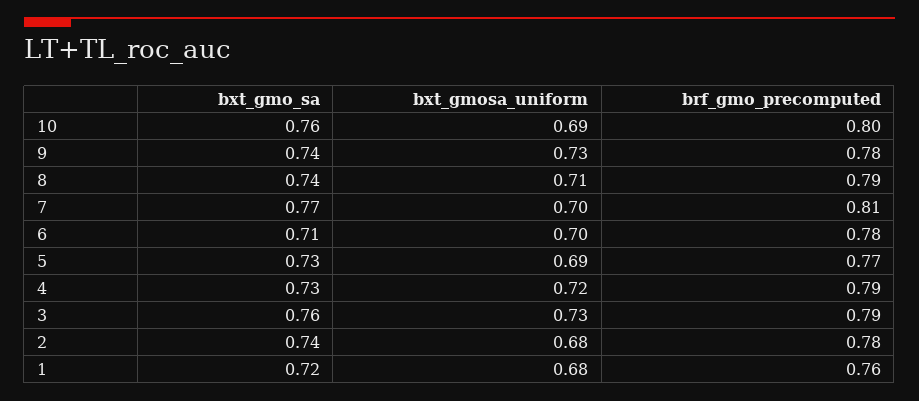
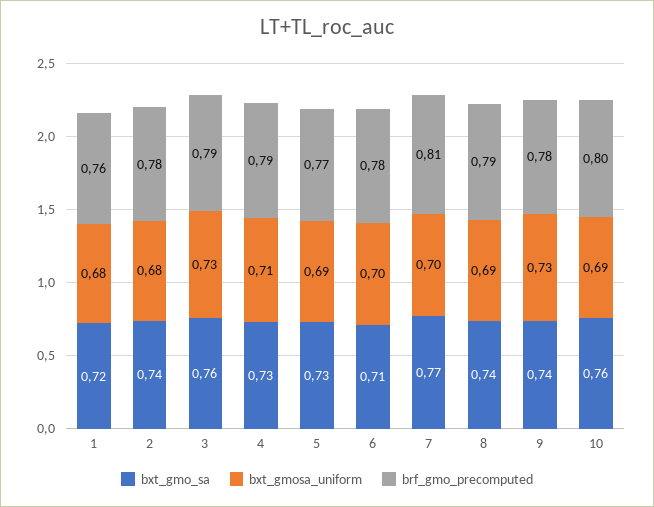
  {
    "bxt_gmo_sa": {
      "10": 0.76,
      "9": 0.74,
      "8": 0.74,
      "7": 0.77,
      "6": 0.71,
      "5": 0.73,
      "4": 0.73,
      "3": 0.76,
      "2": 0.74,
      "1": 0.72
    },
    "bxt_gmosa_uniform": {
      "10": 0.69,
      "9": 0.73,
-     "8": 0.71,
+     "8": 0.69,
      "7": 0.7,
      "6": 0.7,
      "5": 0.69,
-     "4": 0.72,
+     "4": 0.71,
      "3": 0.73,
      "2": 0.68,
      "1": 0.68
    },
    "brf_gmo_precomputed": {
      "10": 0.8,
      "9": 0.78,
      "8": 0.79,
      "7": 0.81,
      "6": 0.78,
      "5": 0.77,
      "4": 0.79,
      "3": 0.79,
      "2": 0.78,
      "1": 0.76
    }
  }

